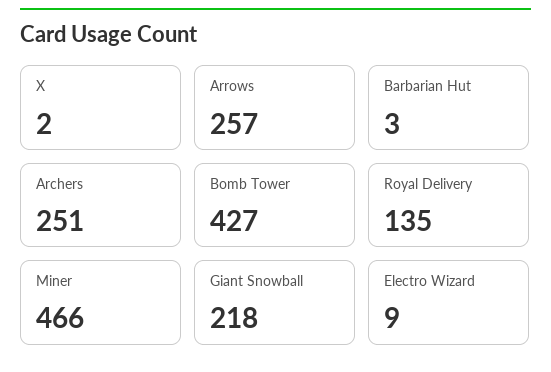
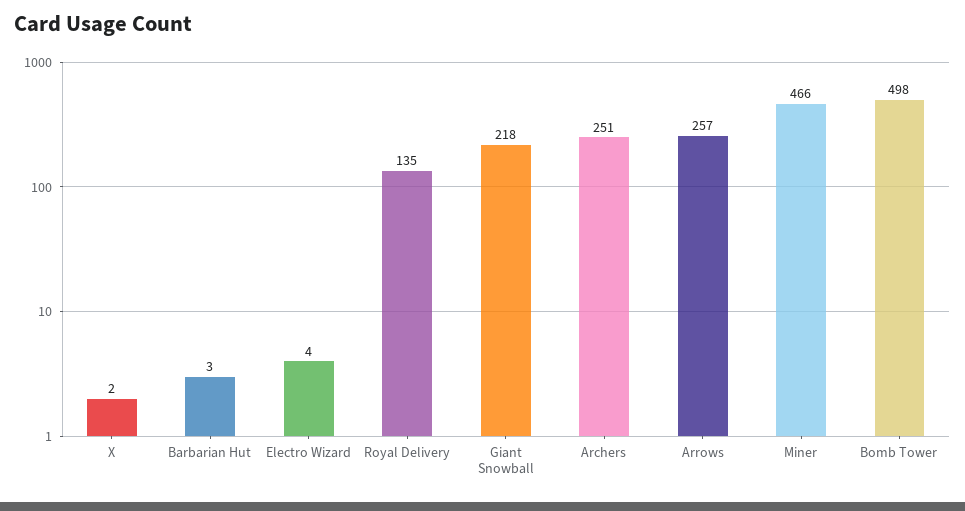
  {
    "X": 2,
    "Arrows": 257,
    "Barbarian Hut": 3,
    "Archers": 251,
-   "Bomb Tower": 427,
+   "Bomb Tower": 498,
    "Royal Delivery": 135,
    "Miner": 466,
    "Giant Snowball": 218,
-   "Electro Wizard": 9
+   "Electro Wizard": 4
  }

